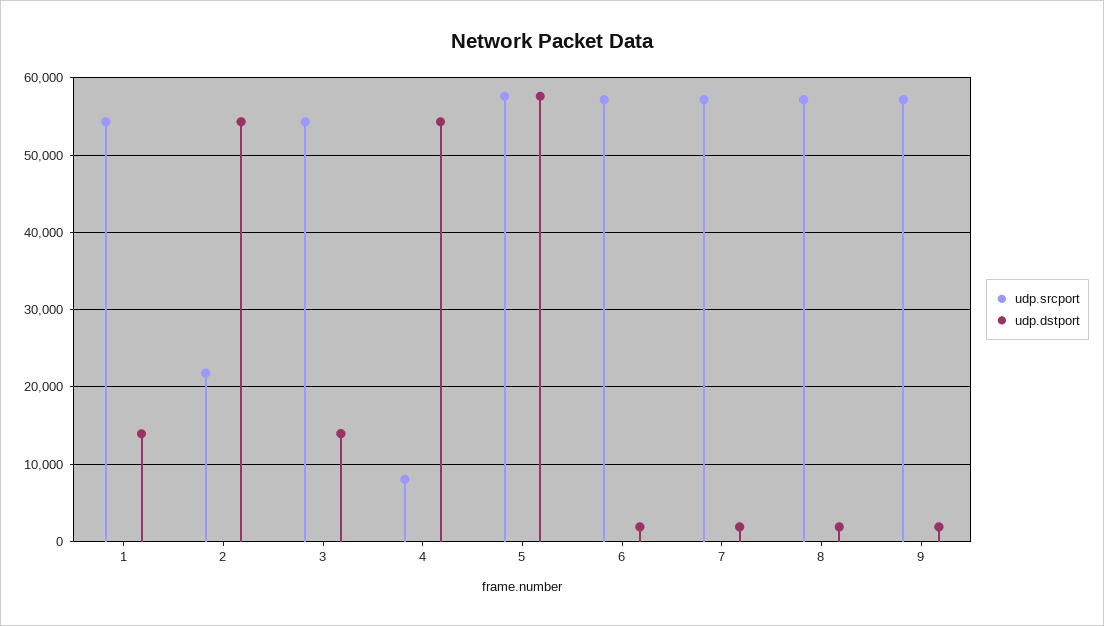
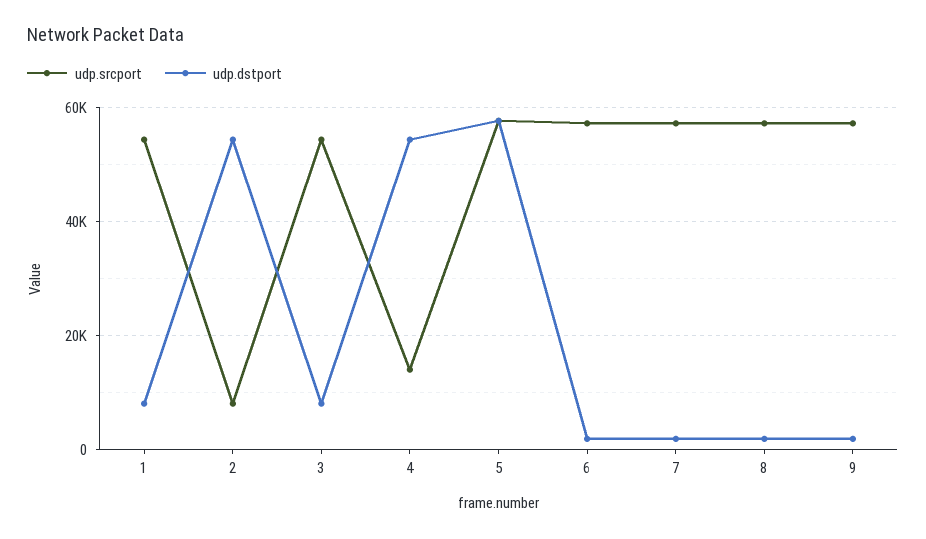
  {
    "udp.srcport": {
      "1": 54000,
-     "2": 22000,
+     "2": 8000,
      "3": 54000,
-     "4": 8000,
+     "4": 14000,
      "5": 58000,
      "6": 57000,
      "7": 57000,
      "8": 57000,
      "9": 57000
    },
    "udp.dstport": {
-     "1": 14000,
+     "1": 8000,
      "2": 54000,
-     "3": 14000,
+     "3": 8000,
      "4": 54000,
      "5": 58000,
      "6": 2000,
      "7": 2000,
      "8": 2000,
      "9": 2000
    }
  }

